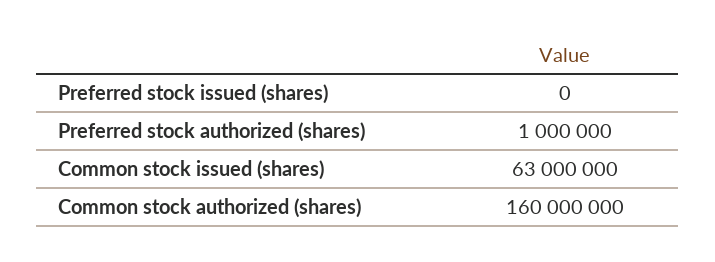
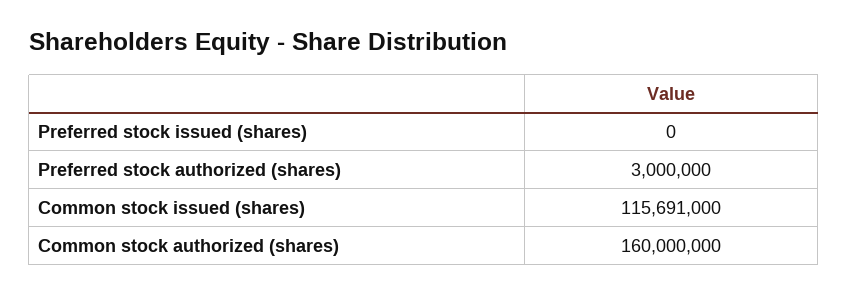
  {
    "Preferred stock issued (shares)": 0,
-   "Preferred stock authorized (shares)": 1000000,
+   "Preferred stock authorized (shares)": 3000000,
-   "Common stock issued (shares)": 63000000,
+   "Common stock issued (shares)": 115691000,
    "Common stock authorized (shares)": 160000000
  }

